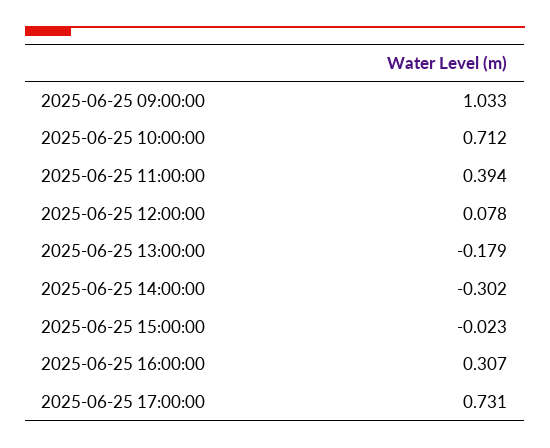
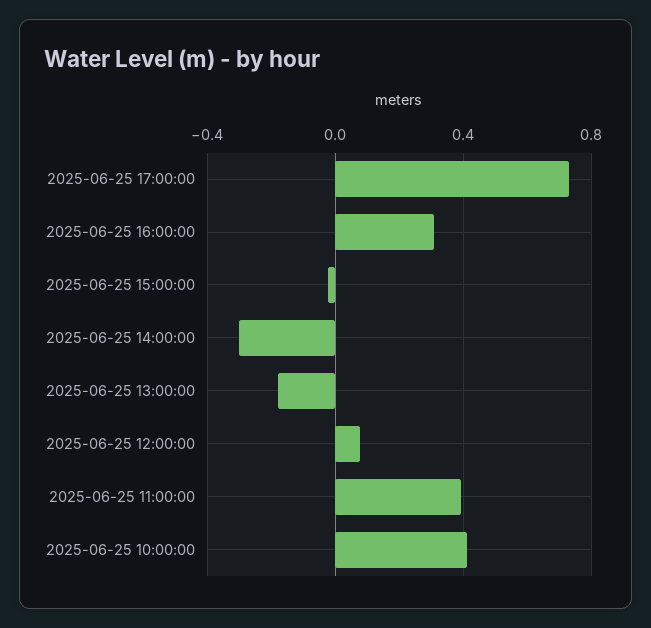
  {
-   "2025-06-25 09:00:00": 1.033,
-   "2025-06-25 10:00:00": 0.712,
+   "2025-06-25 10:00:00": 0.4,
    "2025-06-25 11:00:00": 0.394,
    "2025-06-25 12:00:00": 0.078,
    "2025-06-25 13:00:00": -0.179,
    "2025-06-25 14:00:00": -0.302,
    "2025-06-25 15:00:00": -0.023,
    "2025-06-25 16:00:00": 0.307,
    "2025-06-25 17:00:00": 0.731
  }

